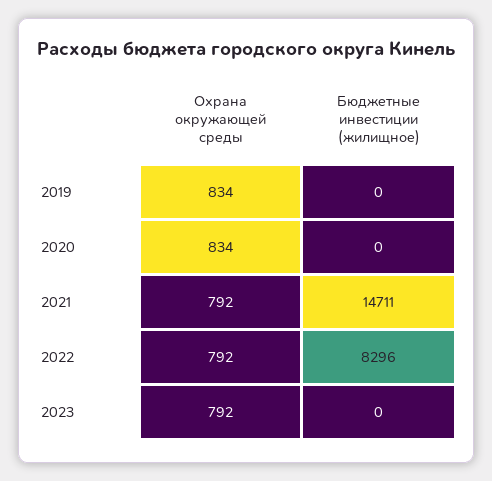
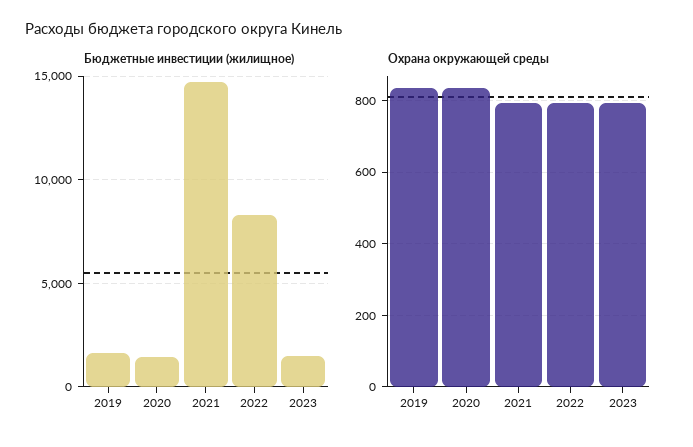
  {
    "Охрана окружающей среды": {
      "2019": 834,
      "2020": 834,
      "2021": 792,
      "2022": 792,
      "2023": 792
    },
    "Бюджетные инвестиции (жилищное)": {
-     "2019": 0,
+     "2019": 1500,
-     "2020": 0,
+     "2020": 1500,
      "2021": 14711,
      "2022": 8296,
-     "2023": 0
+     "2023": 1500
    }
  }

